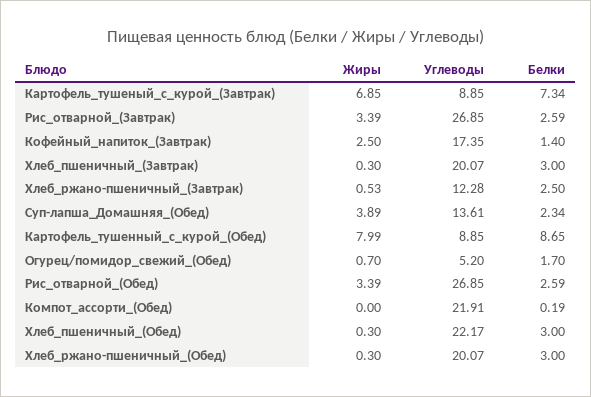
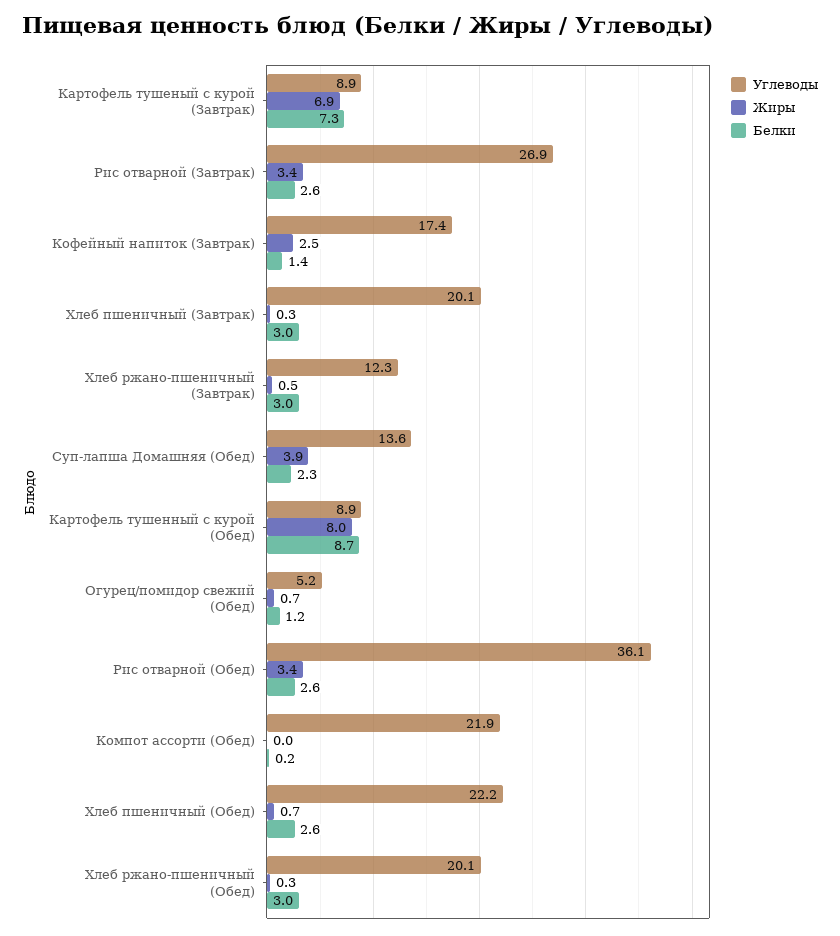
  {
    "Жиры": {
      "Картофель_тушеный_с_курой_(Завтрак)": 6.85,
      "Рис_отварной_(Завтрак)": 3.39,
      "Кофейный_напиток_(Завтрак)": 2.5,
      "Хлеб_пшеничный_(Завтрак)": 0.3,
      "Хлеб_ржано-пшеничный_(Завтрак)": 0.53,
      "Суп-лапша_Домашняя_(Обед)": 3.89,
      "Картофель_тушенный_с_курой_(Обед)": 7.99,
      "Огурец/помидор_свежий_(Обед)": 0.7,
      "Рис_отварной_(Обед)": 3.39,
      "Компот_ассорти_(Обед)": 0,
-     "Хлеб_пшеничный_(Обед)": 0.3,
+     "Хлеб_пшеничный_(Обед)": 0.7,
      "Хлеб_ржано-пшеничный_(Обед)": 0.3
    },
    "Углеводы": {
      "Картофель_тушеный_с_курой_(Завтрак)": 8.85,
      "Рис_отварной_(Завтрак)": 26.85,
      "Кофейный_напиток_(Завтрак)": 17.35,
      "Хлеб_пшеничный_(Завтрак)": 20.07,
      "Хлеб_ржано-пшеничный_(Завтрак)": 12.28,
      "Суп-лапша_Домашняя_(Обед)": 13.61,
      "Картофель_тушенный_с_курой_(Обед)": 8.85,
      "Огурец/помидор_свежий_(Обед)": 5.2,
-     "Рис_отварной_(Обед)": 26.85,
+     "Рис_отварной_(Обед)": 36.1,
      "Компот_ассорти_(Обед)": 21.91,
      "Хлеб_пшеничный_(Обед)": 22.17,
      "Хлеб_ржано-пшеничный_(Обед)": 20.07
    },
    "Белки": {
      "Картофель_тушеный_с_курой_(Завтрак)": 7.34,
      "Рис_отварной_(Завтрак)": 2.59,
      "Кофейный_напиток_(Завтрак)": 1.4,
      "Хлеб_пшеничный_(Завтрак)": 3,
-     "Хлеб_ржано-пшеничный_(Завтрак)": 2.5,
+     "Хлеб_ржано-пшеничный_(Завтрак)": 3,
      "Суп-лапша_Домашняя_(Обед)": 2.34,
      "Картофель_тушенный_с_курой_(Обед)": 8.65,
-     "Огурец/помидор_свежий_(Обед)": 1.7,
+     "Огурец/помидор_свежий_(Обед)": 1.2,
      "Рис_отварной_(Обед)": 2.59,
      "Компот_ассорти_(Обед)": 0.19,
-     "Хлеб_пшеничный_(Обед)": 3,
+     "Хлеб_пшеничный_(Обед)": 2.6,
      "Хлеб_ржано-пшеничный_(Обед)": 3
    }
  }

